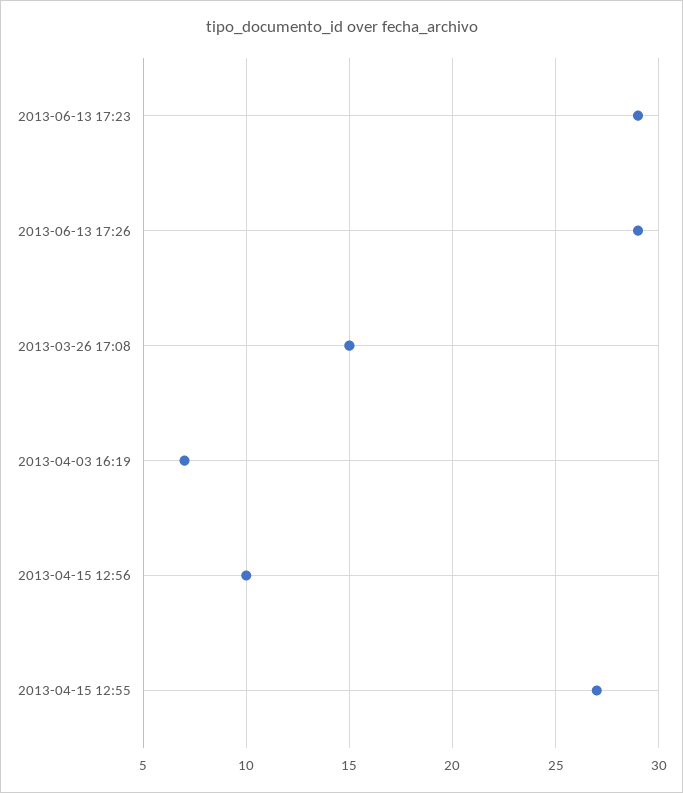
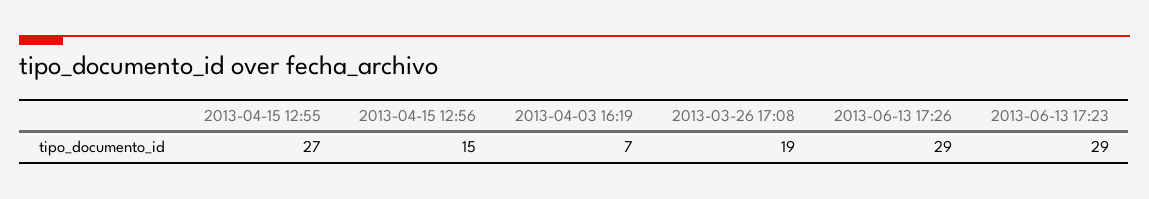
  {
    "2013-06-13 17:23": 29,
    "2013-06-13 17:26": 29,
-   "2013-03-26 17:08": 15,
+   "2013-03-26 17:08": 19,
    "2013-04-03 16:19": 7,
-   "2013-04-15 12:56": 10,
+   "2013-04-15 12:56": 15,
    "2013-04-15 12:55": 27
  }

